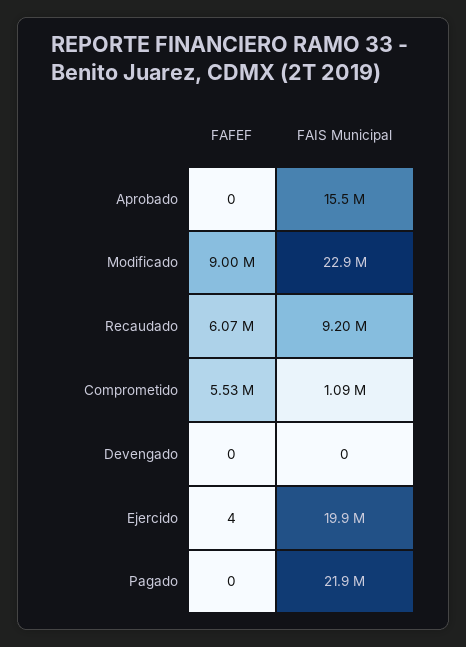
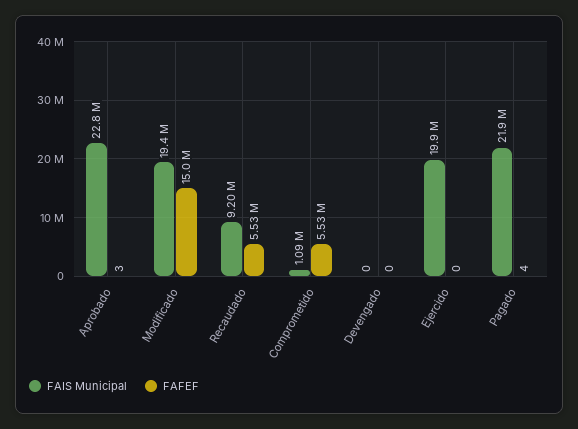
  {
    "FAFEF": {
-     "Aprobado": 0,
+     "Aprobado": 3,
-     "Modificado": 9000000,
+     "Modificado": 15000000,
-     "Recaudado": 6070000,
+     "Recaudado": 5530000,
      "Comprometido": 5530000,
      "Devengado": 0,
-     "Ejercido": 4,
+     "Ejercido": 0,
-     "Pagado": 0
+     "Pagado": 4
    },
    "FAIS Municipal": {
-     "Aprobado": 15500000,
+     "Aprobado": 22800000,
-     "Modificado": 22900000,
+     "Modificado": 19400000,
      "Recaudado": 9200000,
      "Comprometido": 1090000,
      "Devengado": 0,
      "Ejercido": 19900000,
      "Pagado": 21900000
    }
  }

